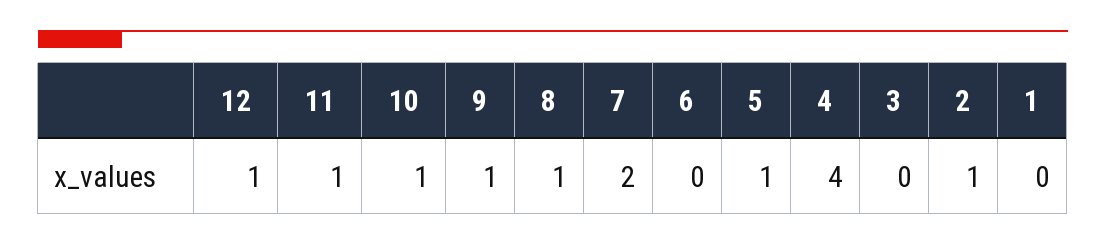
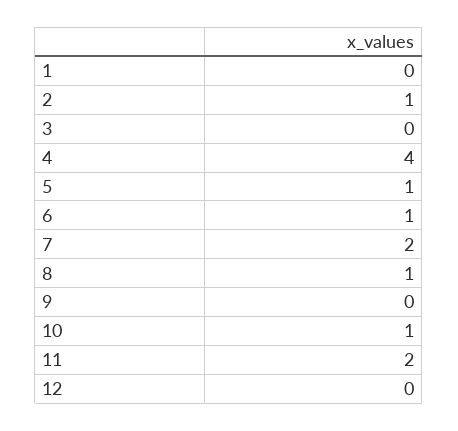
  {
-   "12": 1,
+   "12": 0,
-   "11": 1,
+   "11": 2,
    "10": 1,
-   "9": 1,
+   "9": 0,
    "8": 1,
    "7": 2,
-   "6": 0,
+   "6": 1,
    "5": 1,
    "4": 4,
    "3": 0,
    "2": 1,
    "1": 0
  }

